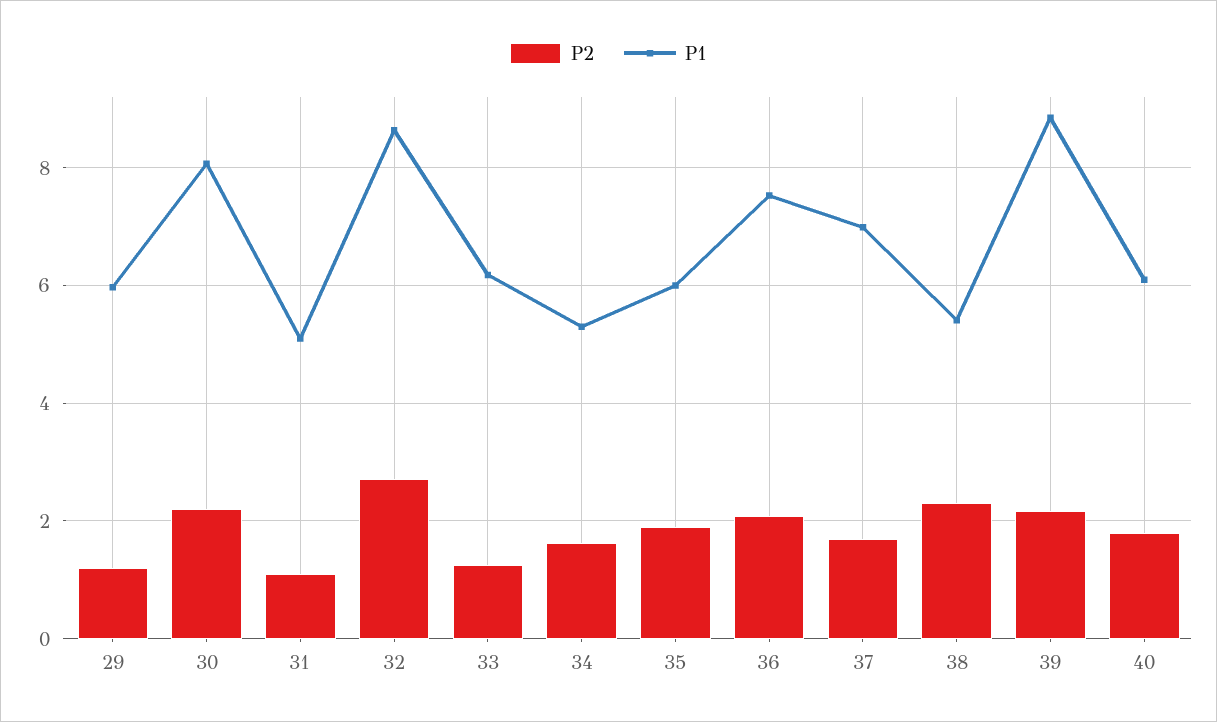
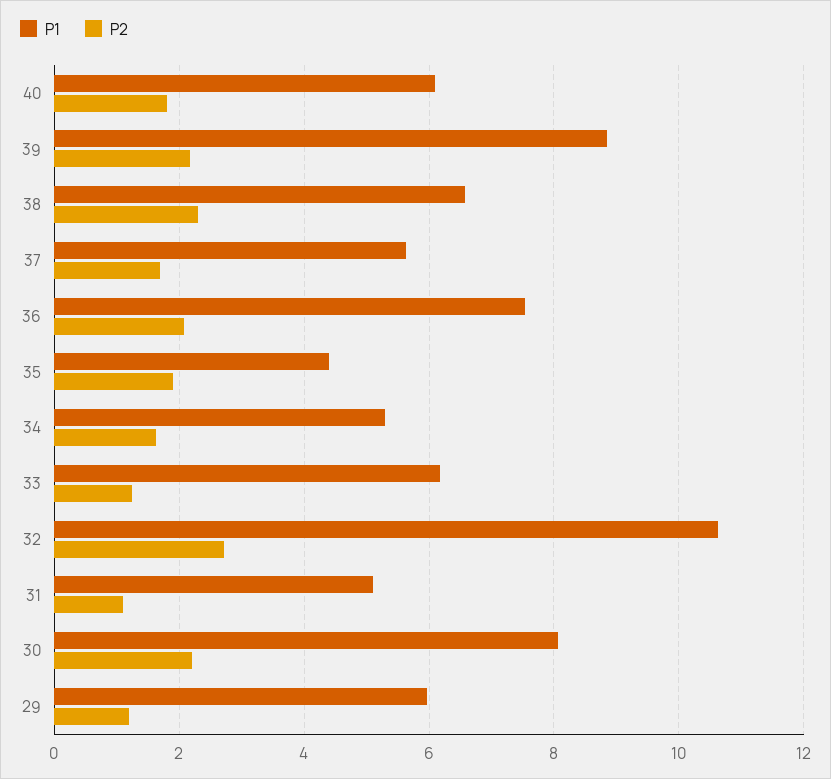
  {
    "P2": {
      "29": 1.2,
      "30": 2.2,
      "31": 1.2,
      "32": 2.8,
      "33": 1.2,
      "34": 1.6,
      "35": 2,
      "36": 2,
      "37": 1.8,
      "38": 2.4,
      "39": 2.2,
      "40": 1.8
    },
    "P1": {
      "29": 6,
      "30": 8,
      "31": 5.2,
-     "32": 8.6,
+     "32": 10.6,
      "33": 6.2,
      "34": 5.4,
-     "35": 6,
+     "35": 4.4,
      "36": 7.6,
-     "37": 7,
+     "37": 5.6,
-     "38": 5.4,
+     "38": 6.6,
      "39": 8.8,
      "40": 6.2
    }
  }

